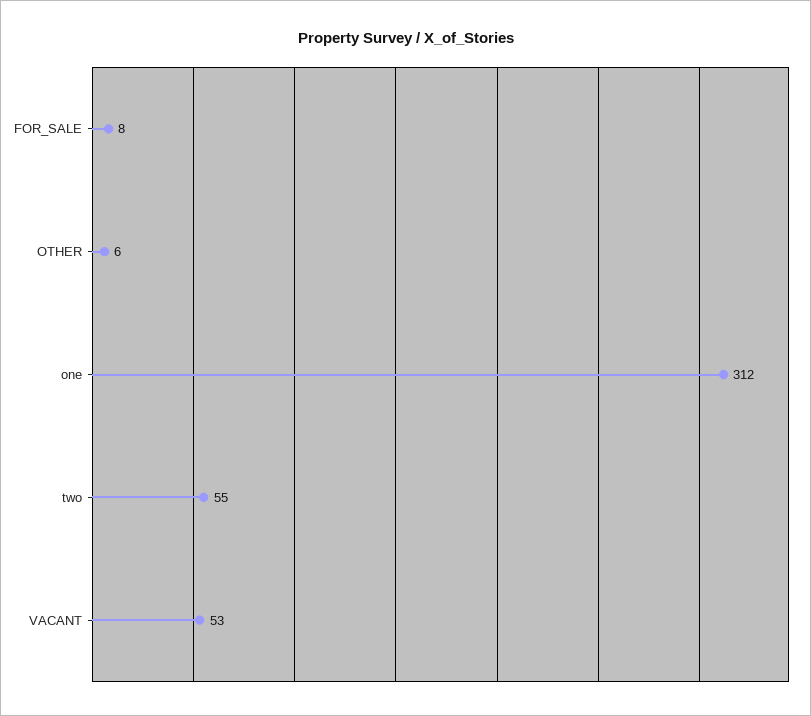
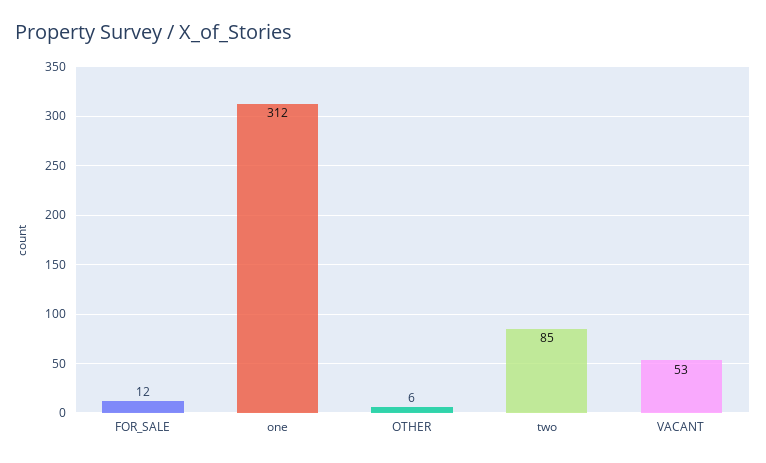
  {
-   "FOR_SALE": 8,
+   "FOR_SALE": 12,
    "OTHER": 6,
    "one": 312,
-   "two": 55,
+   "two": 85,
    "VACANT": 53
  }

